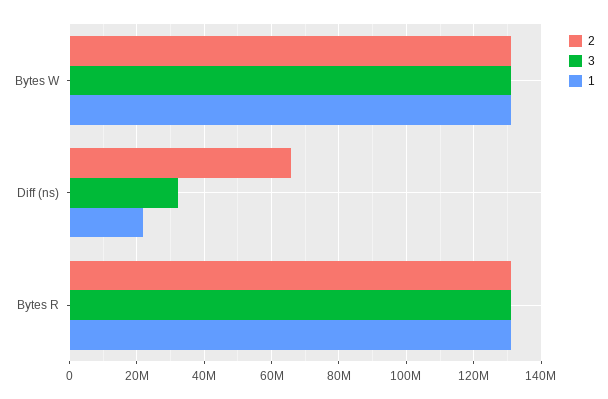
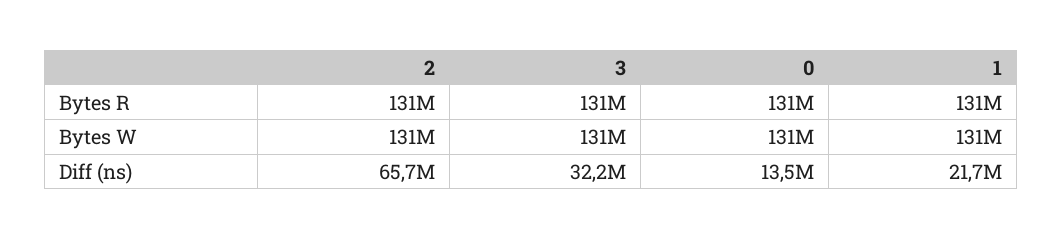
  {
    "2": {
      "Bytes W": 131000000,
      "Diff (ns)": 65700000,
      "Bytes R": 131000000
    },
    "3": {
      "Bytes W": 131000000,
      "Diff (ns)": 32200000,
      "Bytes R": 131000000
    },
    "1": {
      "Bytes W": 131000000,
      "Diff (ns)": 21700000,
      "Bytes R": 131000000
-   }
+   },
+   "0": {
+     "Bytes R": 131000000,
+     "Bytes W": 131000000,
+     "Diff (ns)": 13500000
+   }
  }

